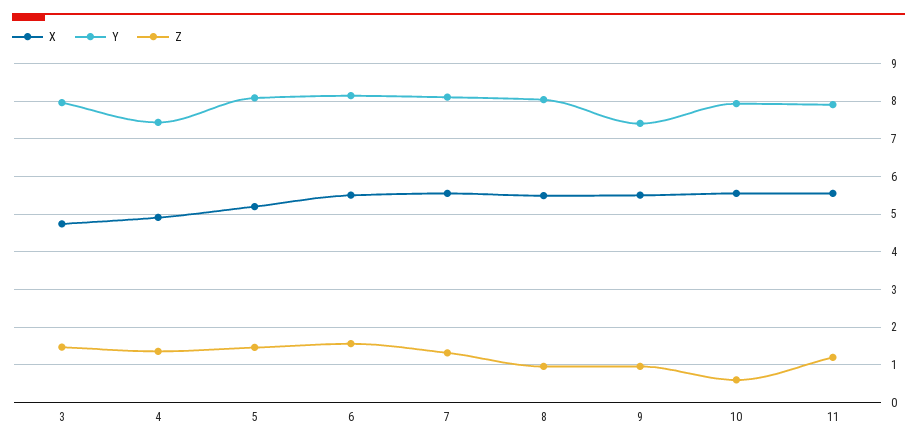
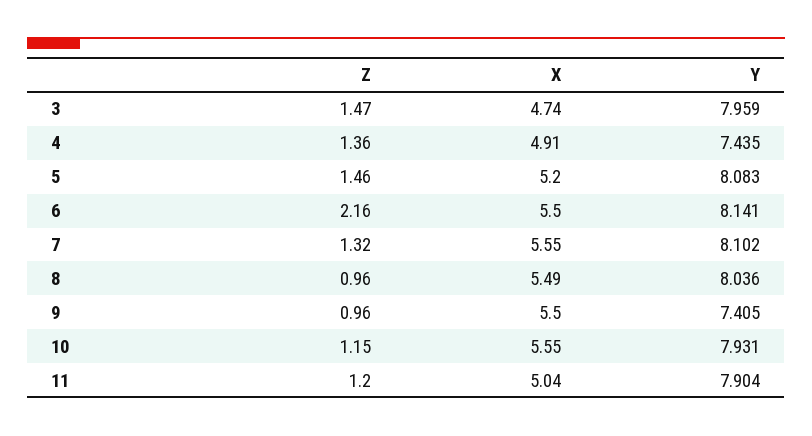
  {
    "X": {
      "3": 4.74,
      "4": 4.91,
      "5": 5.2,
      "6": 5.5,
      "7": 5.55,
      "8": 5.49,
      "9": 5.5,
      "10": 5.55,
-     "11": 5.6
+     "11": 5.04
    },
    "Y": {
      "3": 7.959,
      "4": 7.435,
      "5": 8.083,
      "6": 8.141,
      "7": 8.102,
      "8": 8.036,
      "9": 7.405,
      "10": 7.931,
      "11": 7.904
    },
    "Z": {
      "3": 1.47,
      "4": 1.36,
      "5": 1.46,
-     "6": 1.6,
+     "6": 2.16,
      "7": 1.32,
      "8": 0.96,
      "9": 0.96,
-     "10": 0.6,
+     "10": 1.15,
      "11": 1.2
    }
  }

